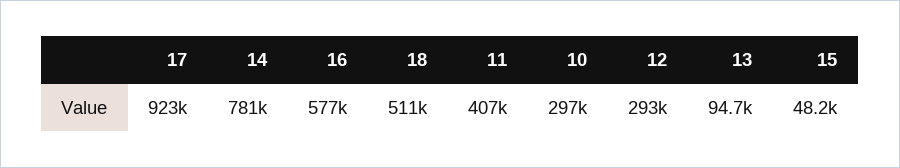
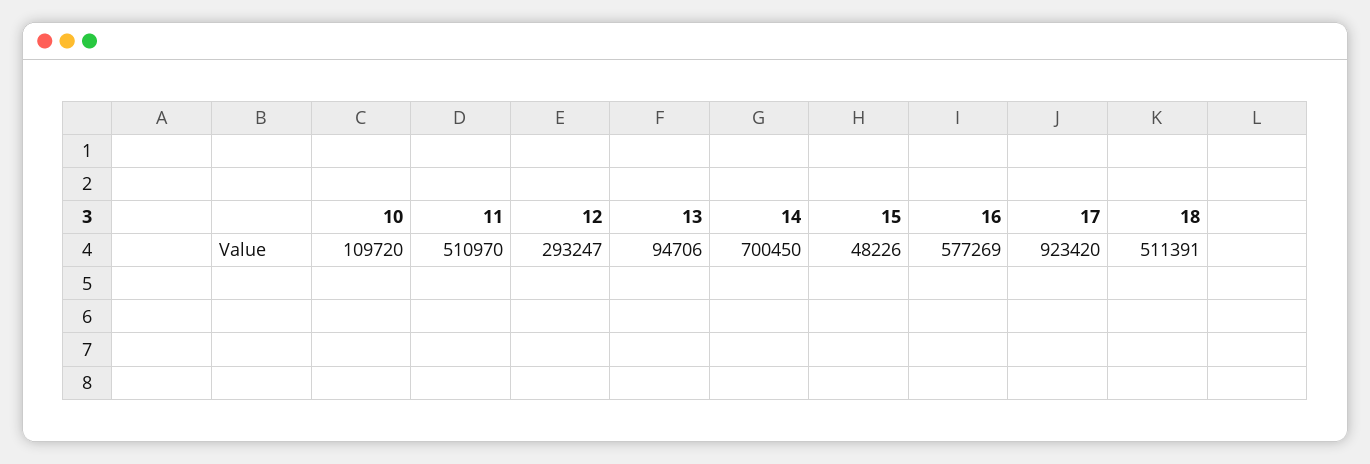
  {
    "17": 923420,
-   "14": 781000,
+   "14": 700450,
    "16": 577269,
    "18": 511391,
-   "11": 407000,
+   "11": 510970,
-   "10": 297000,
+   "10": 109720,
    "12": 293247,
    "13": 94706,
    "15": 48226
  }

